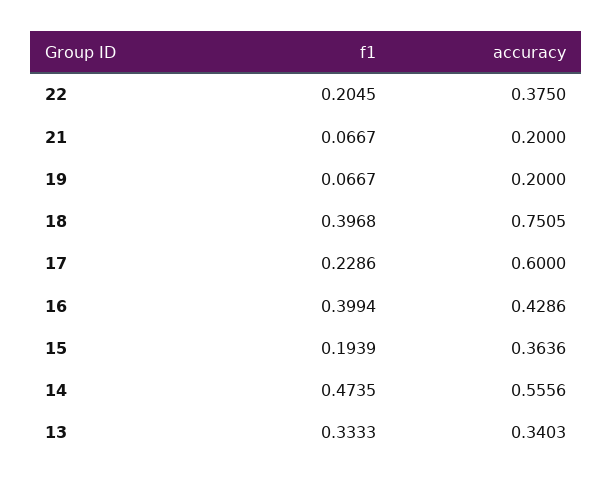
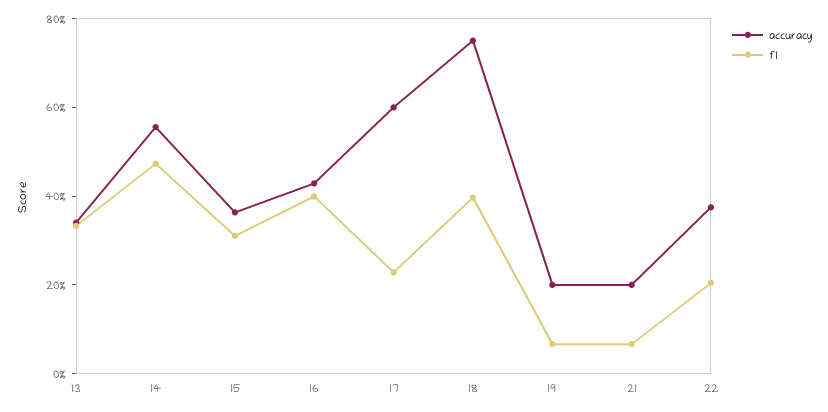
  {
    "f1": {
      "22": 0.2045,
      "21": 0.0667,
      "19": 0.0667,
      "18": 0.3968,
      "17": 0.2286,
      "16": 0.3994,
-     "15": 0.1939,
+     "15": 0.3,
      "14": 0.4735,
      "13": 0.3333
    },
    "accuracy": {
      "22": 0.375,
      "21": 0.2,
      "19": 0.2,
      "18": 0.7505,
      "17": 0.6,
      "16": 0.4286,
      "15": 0.3636,
      "14": 0.5556,
      "13": 0.3403
    }
  }

